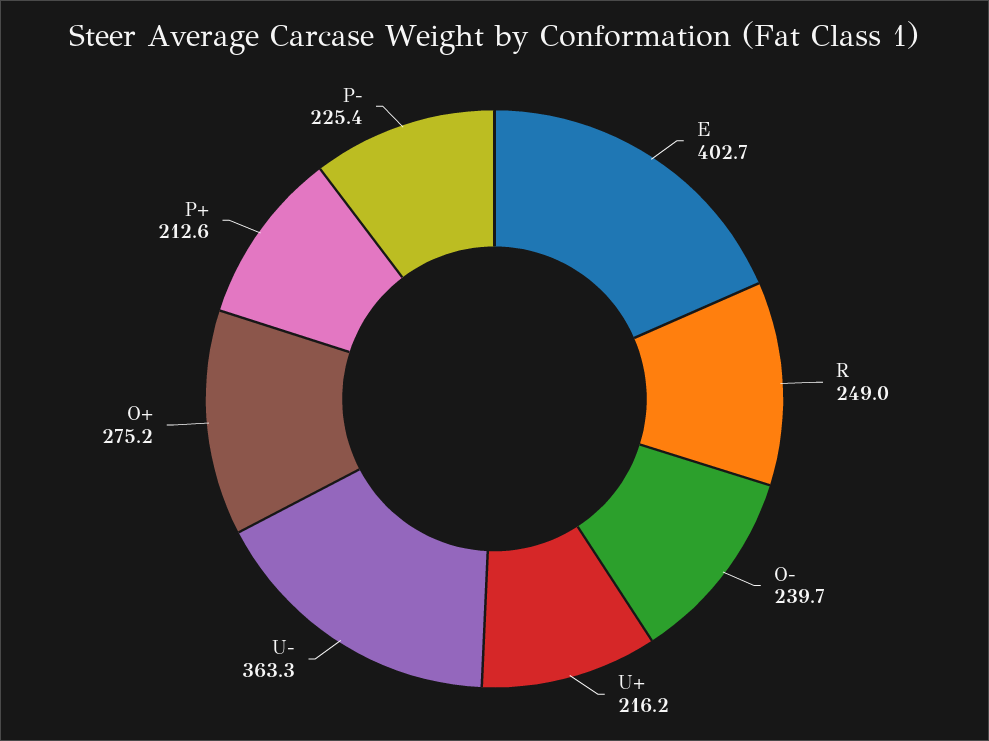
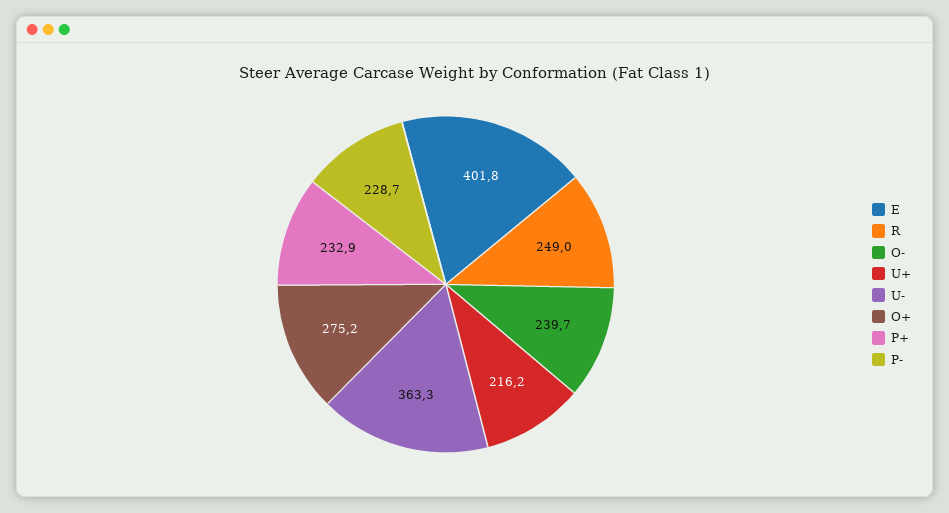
  {
-   "E": 402.7,
+   "E": 401.8,
    "R": 249,
    "O-": 239.7,
    "U+": 216.2,
    "U-": 363.3,
    "O+": 275.2,
-   "P+": 212.6,
+   "P+": 232.9,
-   "P-": 225.4
+   "P-": 228.7
  }

